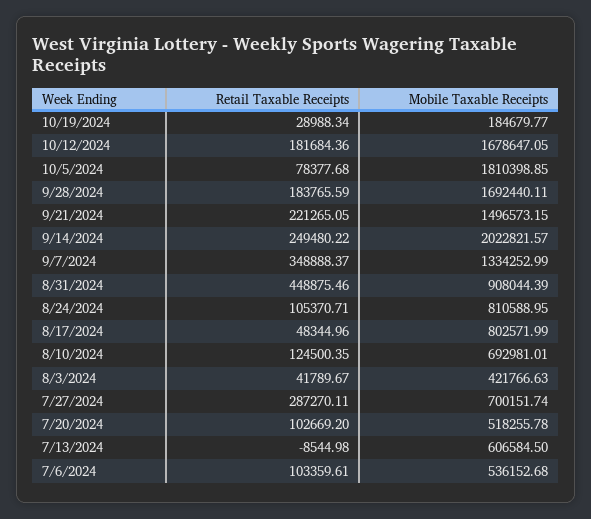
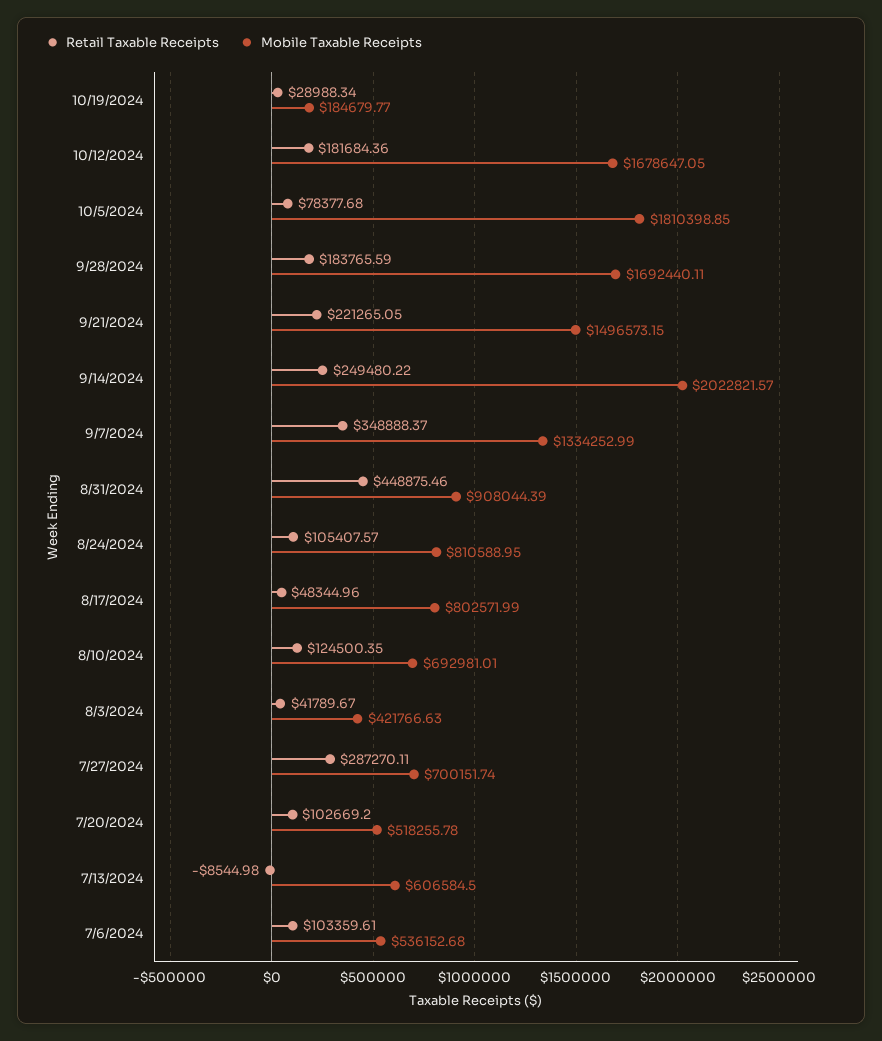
  {
    "Retail Taxable Receipts": {
      "10/19/2024": 28988.34,
      "10/12/2024": 181684.36,
      "10/5/2024": 78377.68,
      "9/28/2024": 183765.59,
      "9/21/2024": 221265.05,
      "9/14/2024": 249480.22,
      "9/7/2024": 348888.37,
      "8/31/2024": 448875.46,
-     "8/24/2024": 105370.71,
+     "8/24/2024": 105407.57,
      "8/17/2024": 48344.96,
      "8/10/2024": 124500.35,
      "8/3/2024": 41789.67,
      "7/27/2024": 287270.11,
      "7/20/2024": 102669.2,
      "7/13/2024": -8544.98,
      "7/6/2024": 103359.61
    },
    "Mobile Taxable Receipts": {
      "10/19/2024": 184679.77,
      "10/12/2024": 1678647.05,
      "10/5/2024": 1810398.85,
      "9/28/2024": 1692440.11,
      "9/21/2024": 1496573.15,
      "9/14/2024": 2022821.57,
      "9/7/2024": 1334252.99,
      "8/31/2024": 908044.39,
      "8/24/2024": 810588.95,
      "8/17/2024": 802571.99,
      "8/10/2024": 692981.01,
      "8/3/2024": 421766.63,
      "7/27/2024": 700151.74,
      "7/20/2024": 518255.78,
      "7/13/2024": 606584.5,
      "7/6/2024": 536152.68
    }
  }

